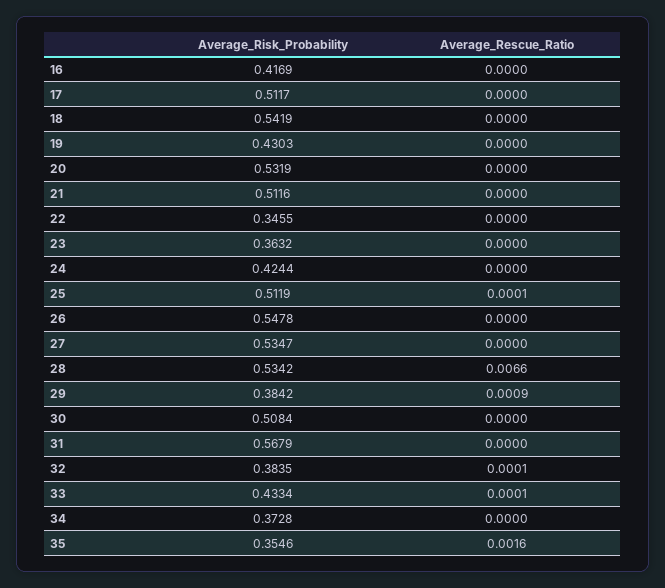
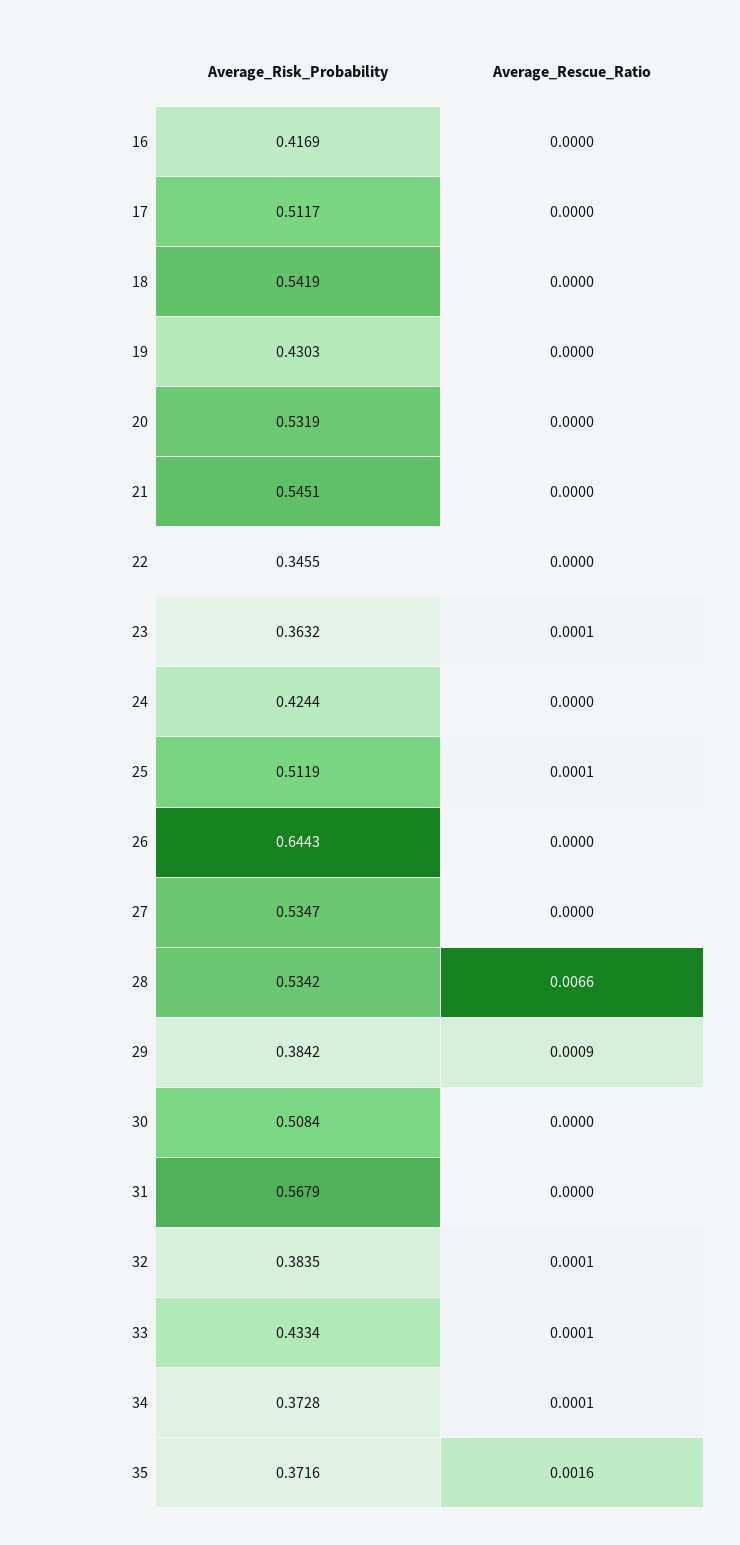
  {
    "Average_Risk_Probability": {
      "16": 0.4169,
      "17": 0.5117,
      "18": 0.5419,
      "19": 0.4303,
      "20": 0.5319,
-     "21": 0.5116,
+     "21": 0.5451,
      "22": 0.3455,
      "23": 0.3632,
      "24": 0.4244,
      "25": 0.5119,
-     "26": 0.5478,
+     "26": 0.6443,
      "27": 0.5347,
      "28": 0.5342,
      "29": 0.3842,
      "30": 0.5084,
      "31": 0.5679,
      "32": 0.3835,
      "33": 0.4334,
      "34": 0.3728,
-     "35": 0.3546
+     "35": 0.3716
    },
    "Average_Rescue_Ratio": {
      "16": 0,
      "17": 0,
      "18": 0,
      "19": 0,
      "20": 0,
      "21": 0,
      "22": 0,
-     "23": 0,
+     "23": 0.0001,
      "24": 0,
      "25": 0.0001,
      "26": 0,
      "27": 0,
      "28": 0.0066,
      "29": 0.0009,
      "30": 0,
      "31": 0,
      "32": 0.0001,
      "33": 0.0001,
-     "34": 0,
+     "34": 0.0001,
      "35": 0.0016
    }
  }

